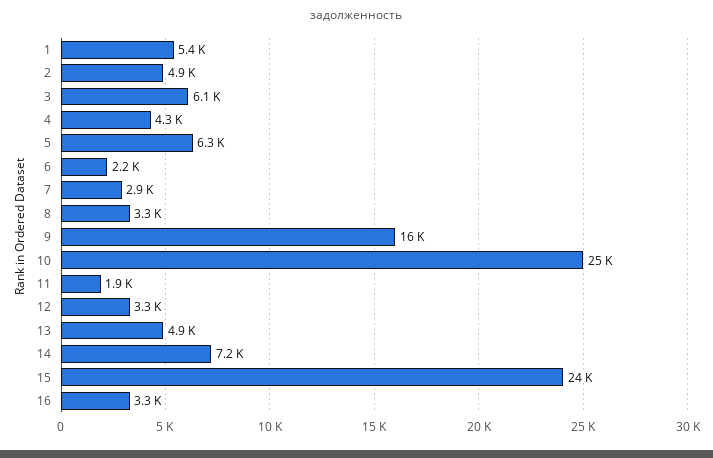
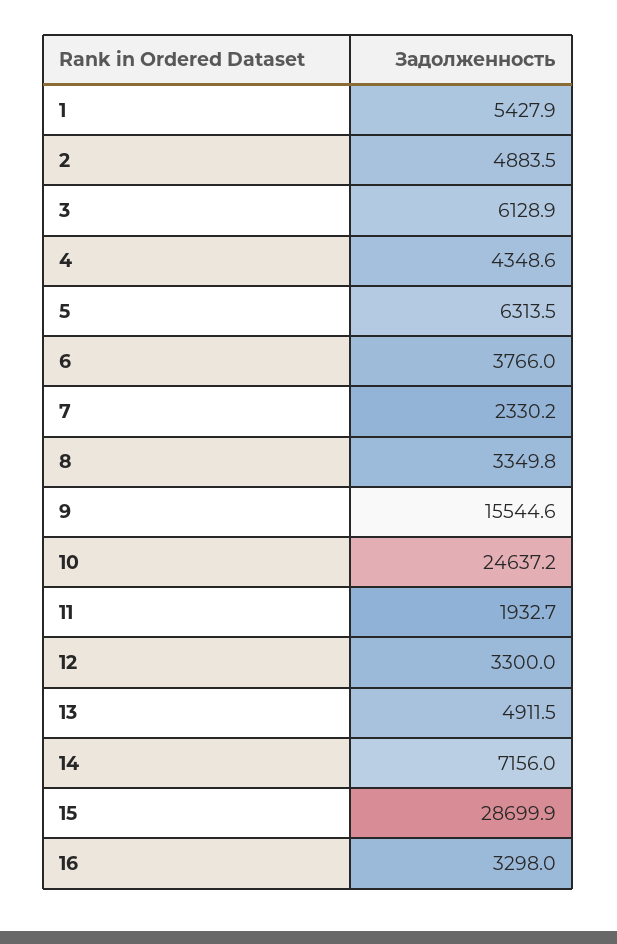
  {
    "1": 5427.9,
    "2": 4883.5,
    "3": 6128.9,
    "4": 4348.6,
    "5": 6313.5,
-   "6": 2200,
+   "6": 3766,
-   "7": 2900,
+   "7": 2330.2,
    "8": 3349.8,
    "9": 15544.6,
    "10": 24637.2,
    "11": 1932.7,
    "12": 3300,
    "13": 4911.5,
    "14": 7156,
-   "15": 24000,
+   "15": 28699.9,
    "16": 3298
  }

